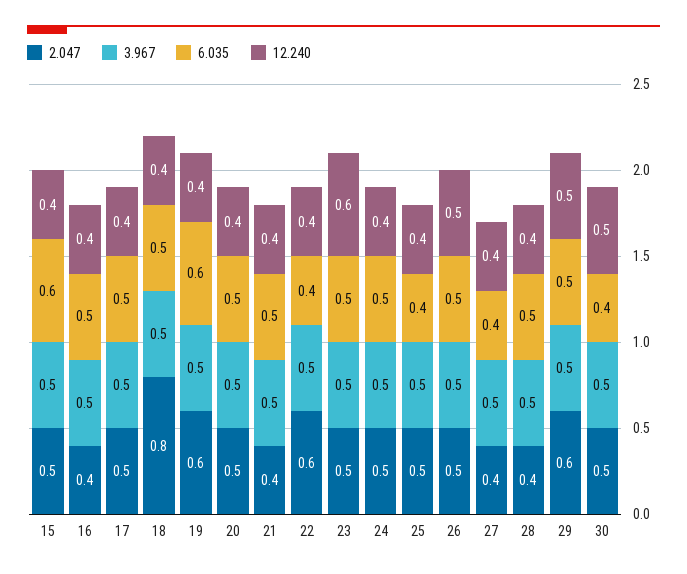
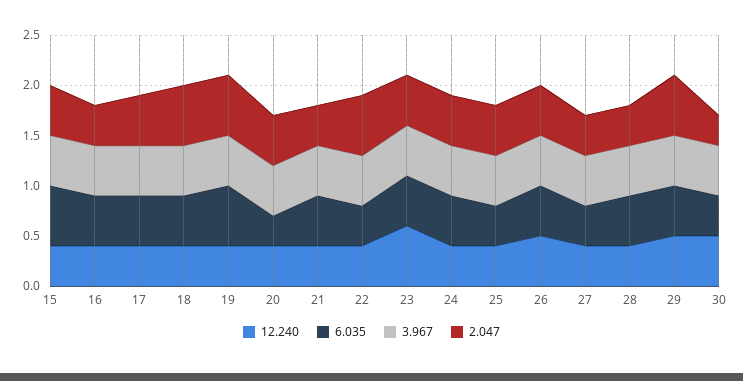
  {
    "2.047": {
      "15": 0.5,
      "16": 0.4,
      "17": 0.5,
-     "18": 0.8,
+     "18": 0.6,
      "19": 0.6,
      "20": 0.5,
      "21": 0.4,
      "22": 0.6,
      "23": 0.5,
      "24": 0.5,
      "25": 0.5,
      "26": 0.5,
      "27": 0.4,
      "28": 0.4,
      "29": 0.6,
-     "30": 0.5
+     "30": 0.3
    },
    "3.967": {
      "15": 0.5,
      "16": 0.5,
      "17": 0.5,
      "18": 0.5,
      "19": 0.5,
      "20": 0.5,
      "21": 0.5,
      "22": 0.5,
      "23": 0.5,
      "24": 0.5,
      "25": 0.5,
      "26": 0.5,
      "27": 0.5,
      "28": 0.5,
      "29": 0.5,
      "30": 0.5
    },
    "6.035": {
      "15": 0.6,
      "16": 0.5,
      "17": 0.5,
      "18": 0.5,
      "19": 0.6,
-     "20": 0.5,
+     "20": 0.3,
      "21": 0.5,
      "22": 0.4,
      "23": 0.5,
      "24": 0.5,
      "25": 0.4,
      "26": 0.5,
      "27": 0.4,
      "28": 0.5,
      "29": 0.5,
      "30": 0.4
    },
    "12.240": {
      "15": 0.4,
      "16": 0.4,
      "17": 0.4,
      "18": 0.4,
      "19": 0.4,
      "20": 0.4,
      "21": 0.4,
      "22": 0.4,
      "23": 0.6,
      "24": 0.4,
      "25": 0.4,
      "26": 0.5,
      "27": 0.4,
      "28": 0.4,
      "29": 0.5,
      "30": 0.5
    }
  }

